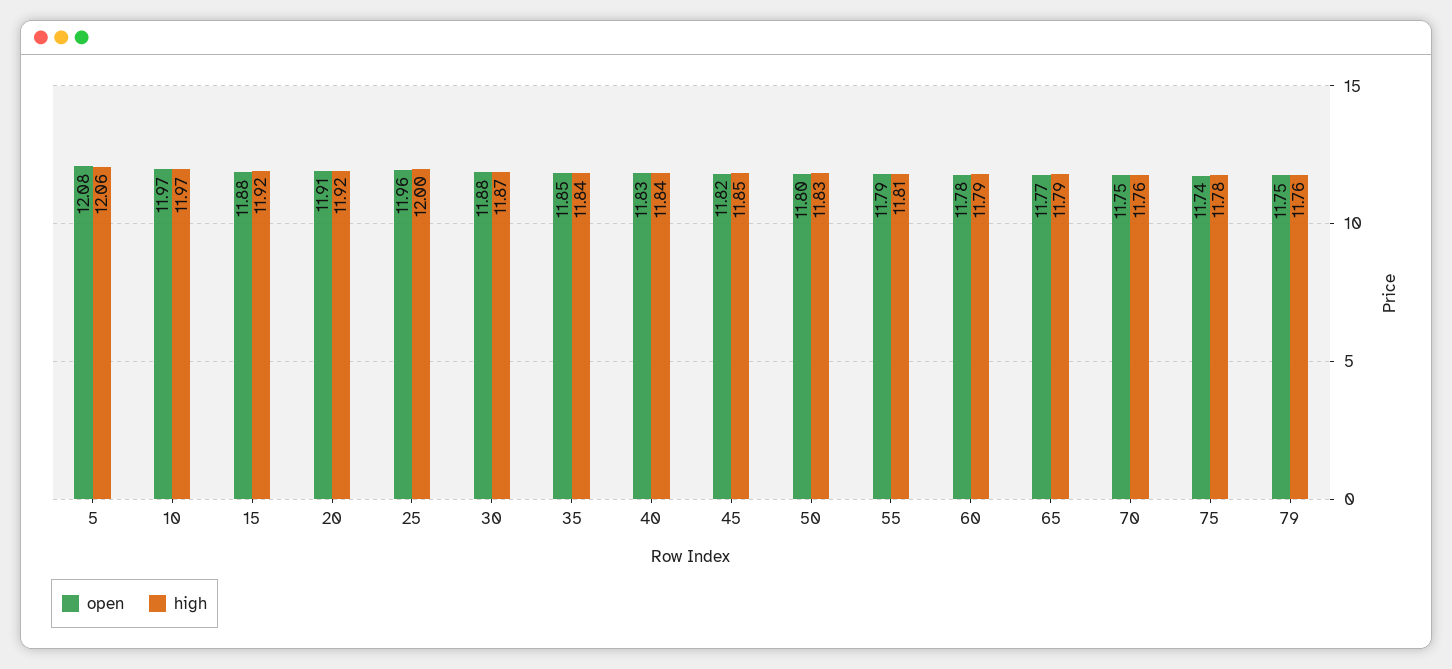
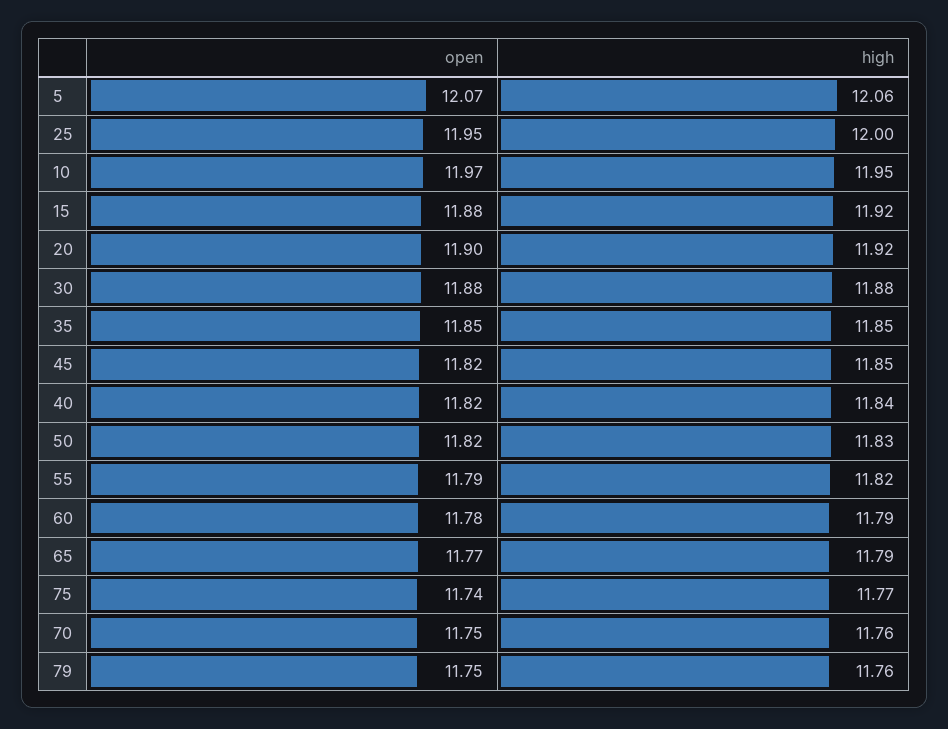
  {
    "open": {
-     "5": 12.08,
+     "5": 12.07,
      "10": 11.97,
      "15": 11.88,
-     "20": 11.91,
+     "20": 11.9,
-     "25": 11.96,
+     "25": 11.95,
      "30": 11.88,
      "35": 11.85,
-     "40": 11.83,
+     "40": 11.82,
      "45": 11.82,
-     "50": 11.8,
+     "50": 11.82,
      "55": 11.79,
      "60": 11.78,
      "65": 11.77,
      "70": 11.75,
      "75": 11.74,
      "79": 11.75
    },
    "high": {
      "5": 12.06,
-     "10": 11.97,
+     "10": 11.95,
      "15": 11.92,
      "20": 11.92,
      "25": 12,
-     "30": 11.87,
+     "30": 11.88,
-     "35": 11.84,
+     "35": 11.85,
      "40": 11.84,
      "45": 11.85,
      "50": 11.83,
-     "55": 11.81,
+     "55": 11.82,
      "60": 11.79,
      "65": 11.79,
      "70": 11.76,
-     "75": 11.78,
+     "75": 11.77,
      "79": 11.76
    }
  }

